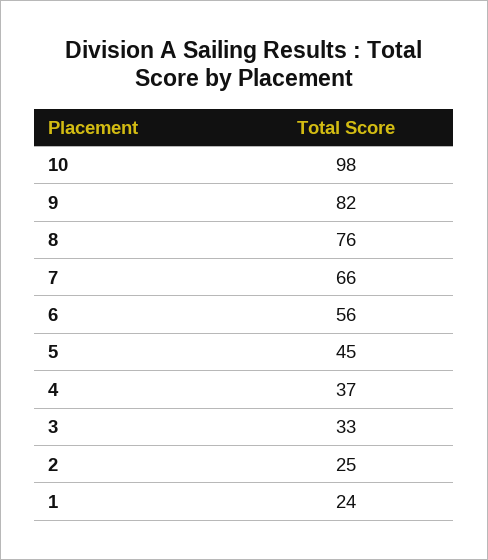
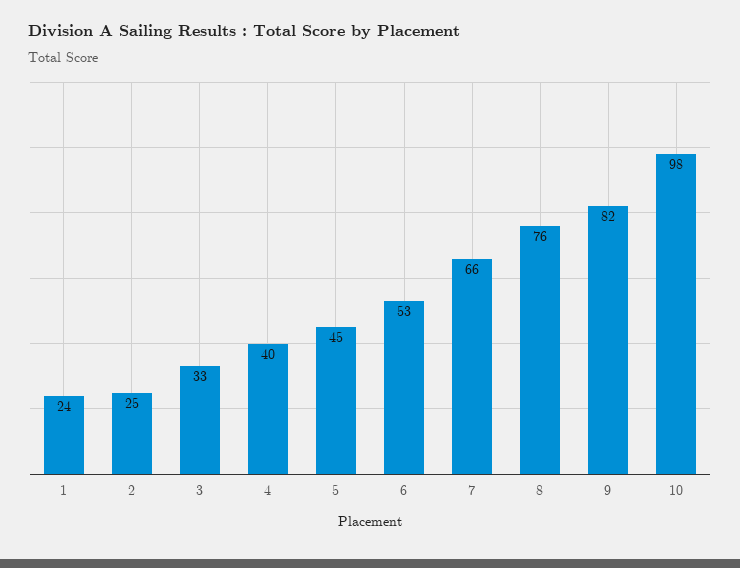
  {
    "10": 98,
    "9": 82,
    "8": 76,
    "7": 66,
-   "6": 56,
+   "6": 53,
    "5": 45,
-   "4": 37,
+   "4": 40,
    "3": 33,
    "2": 25,
    "1": 24
  }

